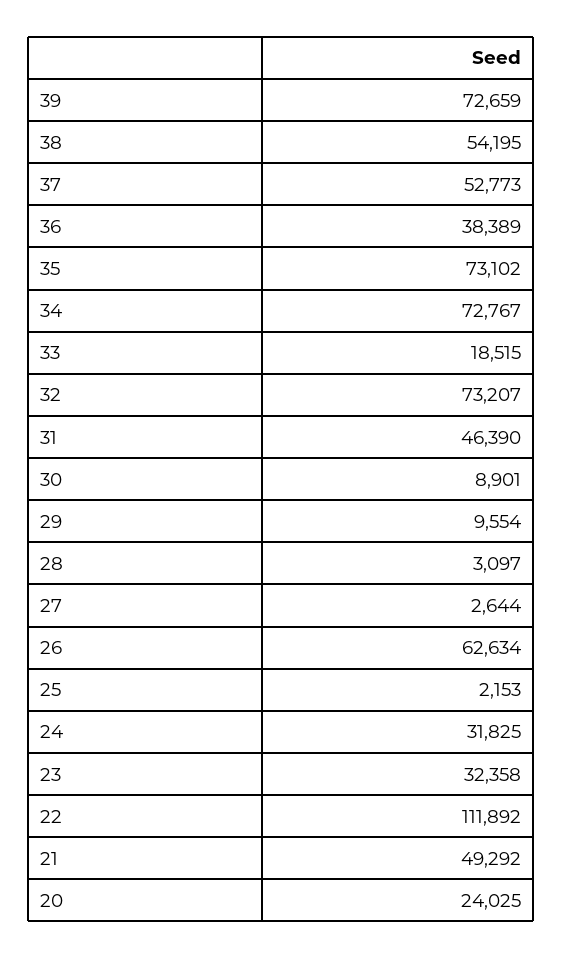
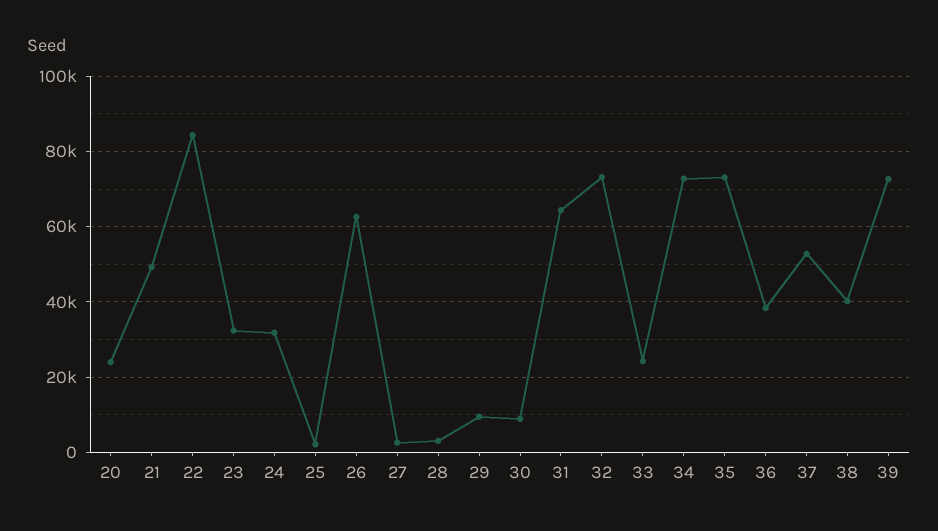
  {
    "39": 72659,
-   "38": 54195,
+   "38": 40000,
    "37": 52773,
    "36": 38389,
    "35": 73102,
    "34": 72767,
-   "33": 18515,
+   "33": 24000,
    "32": 73207,
-   "31": 46390,
+   "31": 64000,
    "30": 8901,
    "29": 9554,
    "28": 3097,
    "27": 2644,
    "26": 62634,
    "25": 2153,
    "24": 31825,
    "23": 32358,
-   "22": 111892,
+   "22": 84000,
    "21": 49292,
    "20": 24025
  }

